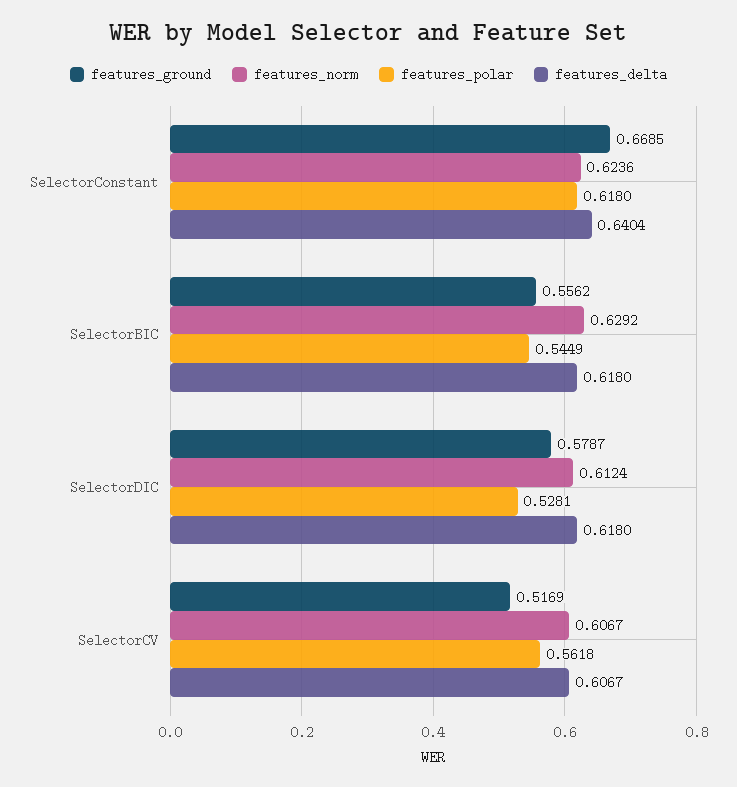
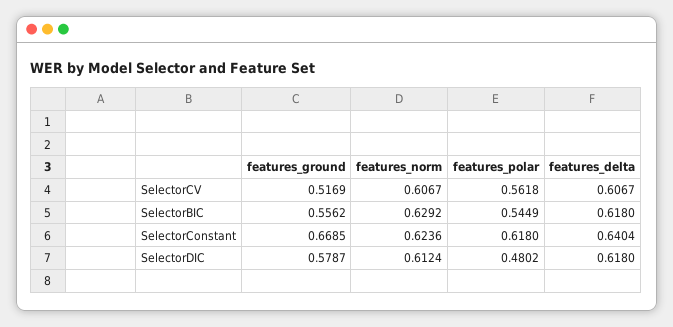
  {
    "features_ground": {
      "SelectorConstant": 0.6685,
      "SelectorBIC": 0.5562,
      "SelectorDIC": 0.5787,
      "SelectorCV": 0.5169
    },
    "features_norm": {
      "SelectorConstant": 0.6236,
      "SelectorBIC": 0.6292,
      "SelectorDIC": 0.6124,
      "SelectorCV": 0.6067
    },
    "features_polar": {
      "SelectorConstant": 0.618,
      "SelectorBIC": 0.5449,
-     "SelectorDIC": 0.5281,
+     "SelectorDIC": 0.4802,
      "SelectorCV": 0.5618
    },
    "features_delta": {
      "SelectorConstant": 0.6404,
      "SelectorBIC": 0.618,
      "SelectorDIC": 0.618,
      "SelectorCV": 0.6067
    }
  }

